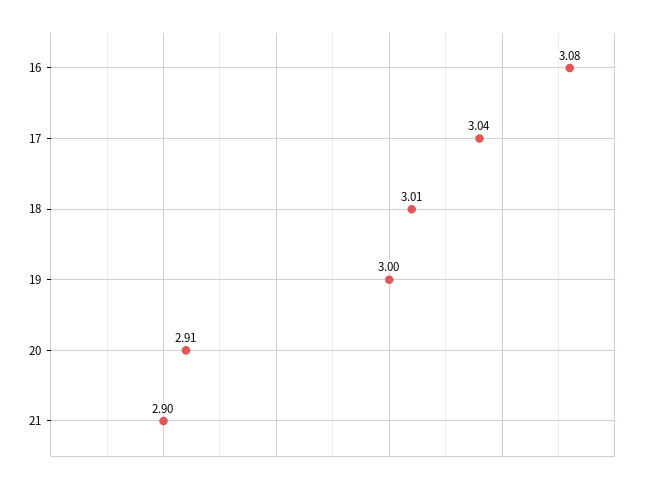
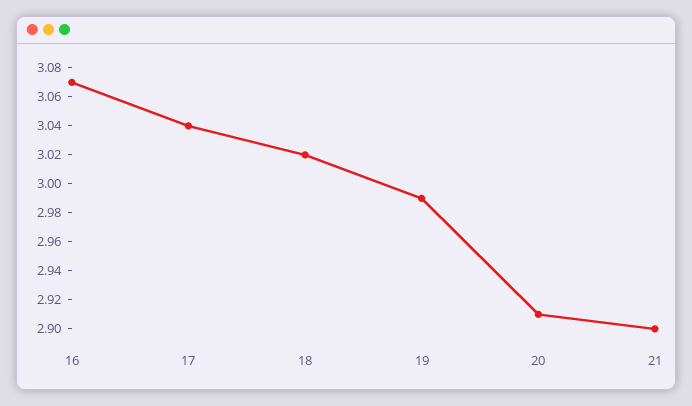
  {
-   "16": 3.08,
+   "16": 3.07,
    "17": 3.04,
-   "18": 3.01,
+   "18": 3.02,
-   "19": 3,
+   "19": 2.99,
    "20": 2.91,
    "21": 2.9
  }

